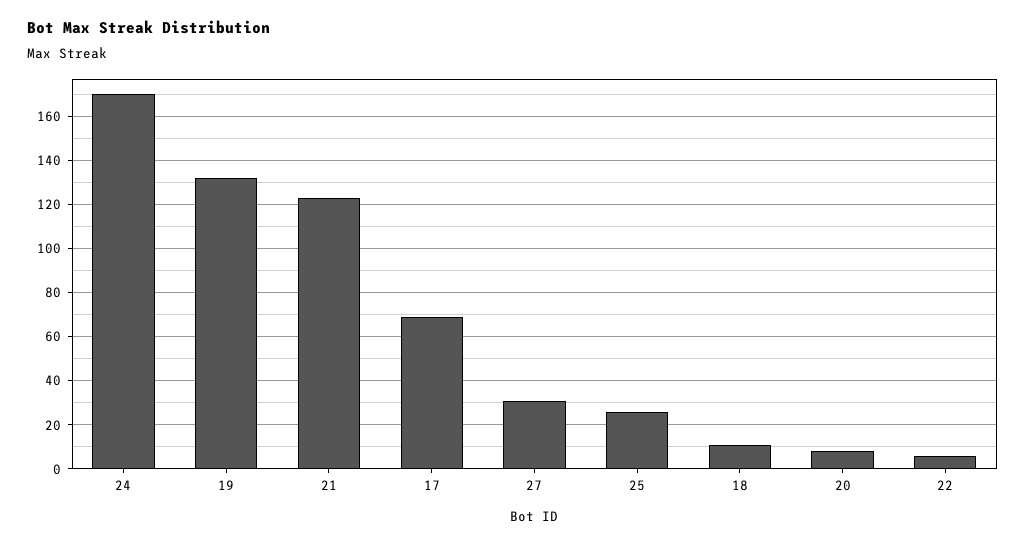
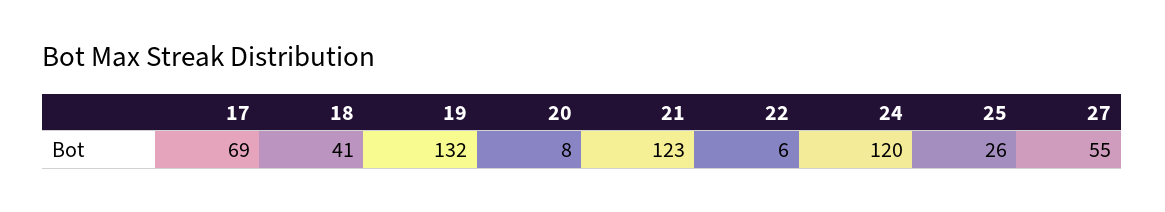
  {
-   "24": 170,
+   "24": 120,
    "19": 132,
    "21": 123,
    "17": 69,
-   "27": 30,
+   "27": 55,
    "25": 26,
-   "18": 10,
+   "18": 41,
    "20": 8,
    "22": 6
  }

